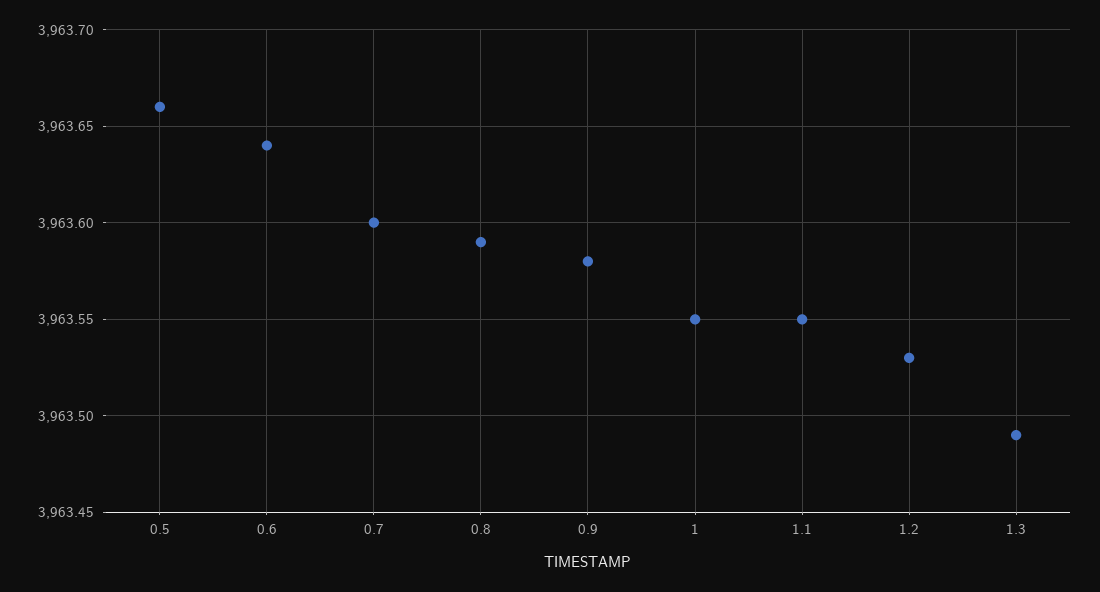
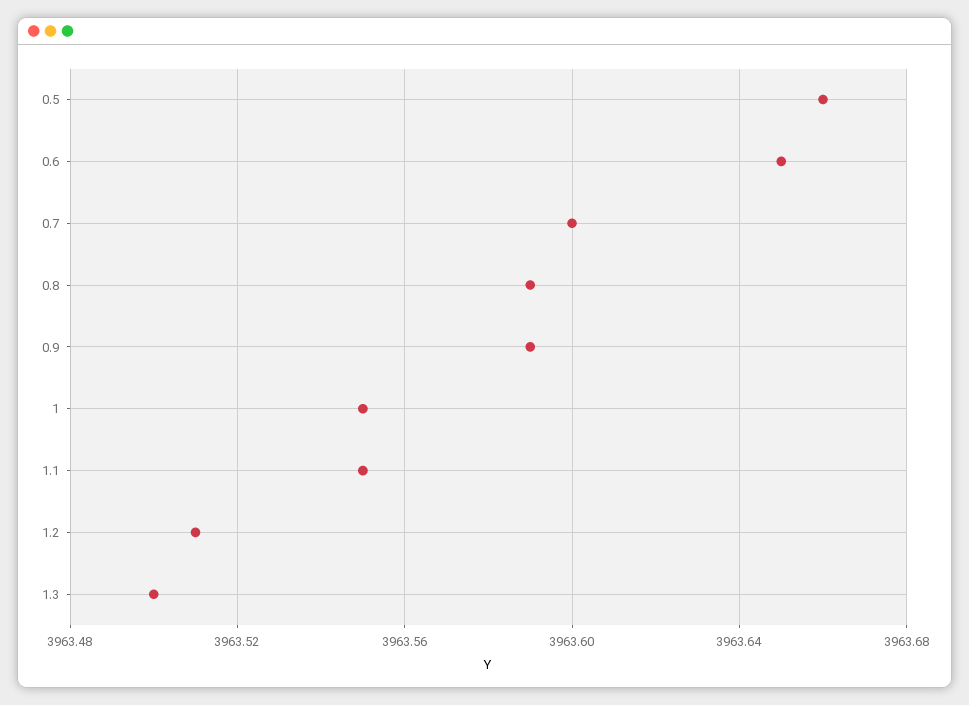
  {
    "0.5": 3963.66,
-   "0.6": 3963.64,
+   "0.6": 3963.65,
    "0.7": 3963.6,
    "0.8": 3963.59,
-   "0.9": 3963.58,
+   "0.9": 3963.59,
    "1": 3963.55,
    "1.1": 3963.55,
-   "1.2": 3963.53,
+   "1.2": 3963.51,
-   "1.3": 3963.49
+   "1.3": 3963.5
  }

